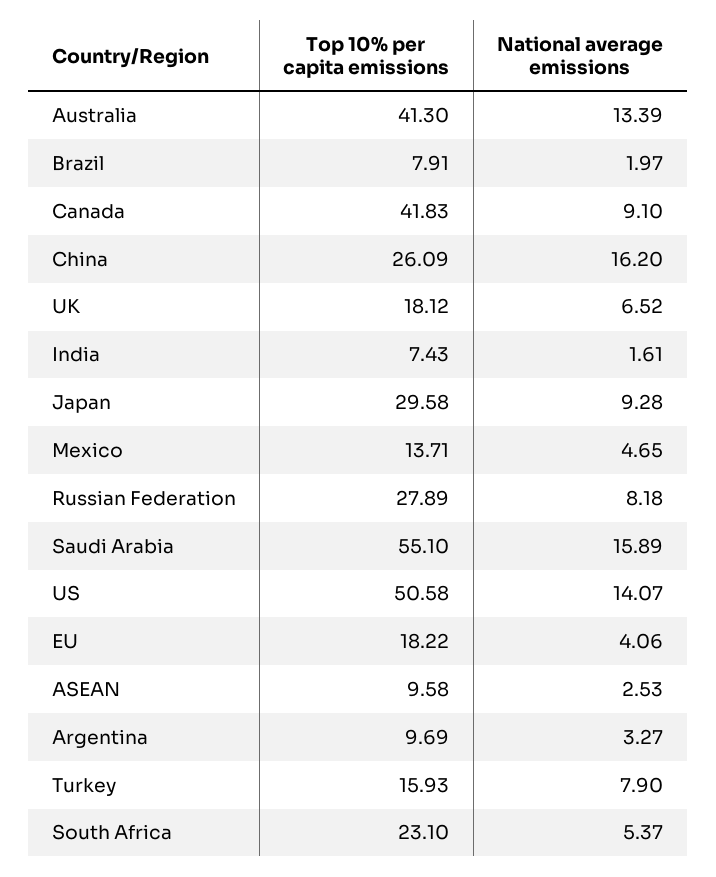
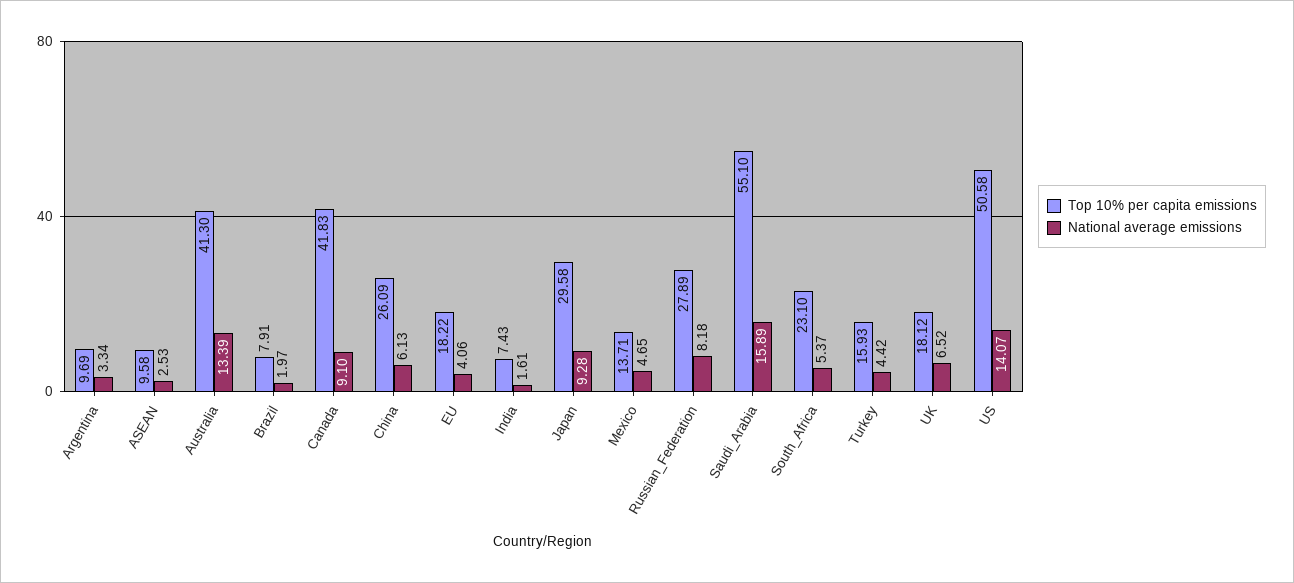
  {
    "Top 10% per capita emissions": {
      "Australia": 41.3,
      "Brazil": 7.91,
      "Canada": 41.83,
      "China": 26.09,
      "UK": 18.12,
      "India": 7.43,
      "Japan": 29.58,
      "Mexico": 13.71,
      "Russian Federation": 27.89,
      "Saudi Arabia": 55.1,
      "US": 50.58,
      "EU": 18.22,
      "ASEAN": 9.58,
      "Argentina": 9.69,
      "Turkey": 15.93,
      "South Africa": 23.1
    },
    "National average emissions": {
      "Australia": 13.39,
      "Brazil": 1.97,
      "Canada": 9.1,
-     "China": 16.2,
+     "China": 6.13,
      "UK": 6.52,
      "India": 1.61,
      "Japan": 9.28,
      "Mexico": 4.65,
      "Russian Federation": 8.18,
      "Saudi Arabia": 15.89,
      "US": 14.07,
      "EU": 4.06,
      "ASEAN": 2.53,
-     "Argentina": 3.27,
+     "Argentina": 3.34,
-     "Turkey": 7.9,
+     "Turkey": 4.42,
      "South Africa": 5.37
    }
  }

